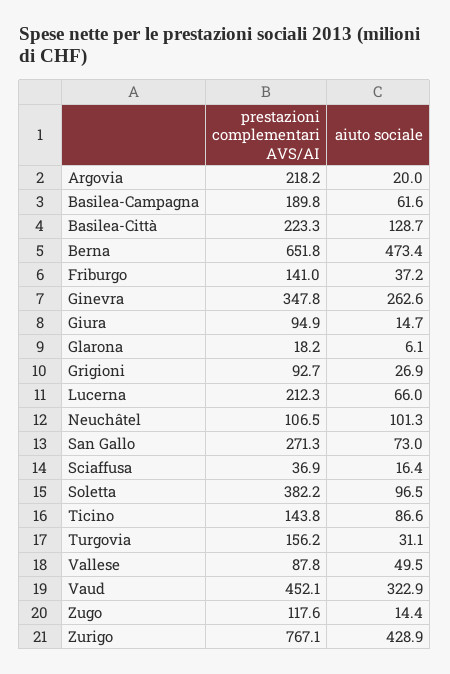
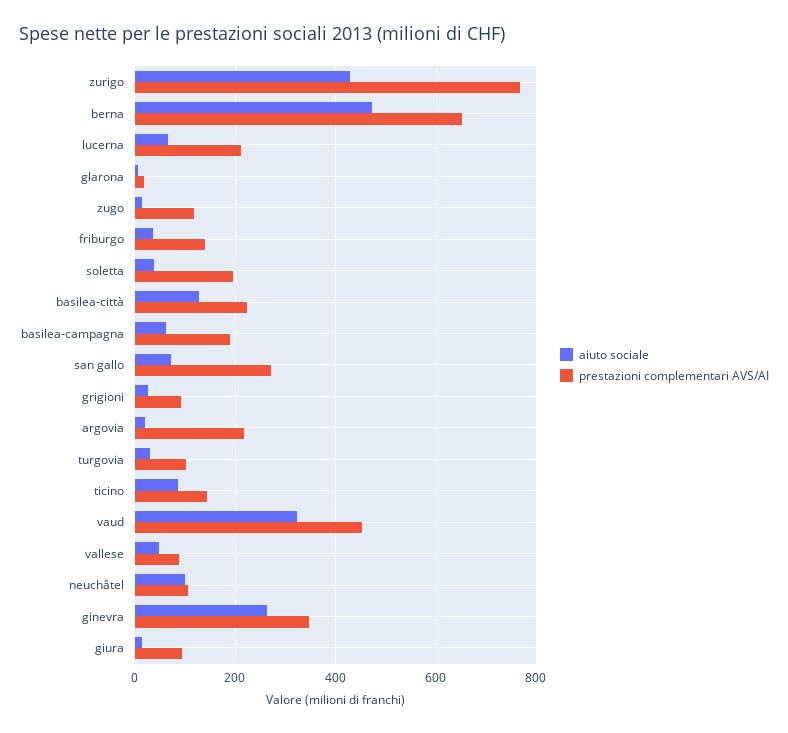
  {
    "prestazioni complementari AVS/AI": {
      "Argovia": 218.2,
      "Basilea-Campagna": 189.8,
      "Basilea-Città": 223.3,
      "Berna": 651.8,
      "Friburgo": 141,
      "Ginevra": 347.8,
      "Giura": 94.9,
      "Glarona": 18.2,
      "Grigioni": 92.7,
      "Lucerna": 212.3,
      "Neuchâtel": 106.5,
      "San Gallo": 271.3,
-     "Sciaffusa": 36.9,
-     "Soletta": 382.2,
+     "Soletta": 200,
      "Ticino": 143.8,
-     "Turgovia": 156.2,
+     "Turgovia": 100,
      "Vallese": 87.8,
      "Vaud": 452.1,
      "Zugo": 117.6,
      "Zurigo": 767.1
    },
    "aiuto sociale": {
      "Argovia": 20,
      "Basilea-Campagna": 61.6,
      "Basilea-Città": 128.7,
      "Berna": 473.4,
      "Friburgo": 37.2,
      "Ginevra": 262.6,
      "Giura": 14.7,
      "Glarona": 6.1,
      "Grigioni": 26.9,
      "Lucerna": 66,
      "Neuchâtel": 101.3,
      "San Gallo": 73,
-     "Sciaffusa": 16.4,
-     "Soletta": 96.5,
+     "Soletta": 40,
      "Ticino": 86.6,
      "Turgovia": 31.1,
      "Vallese": 49.5,
      "Vaud": 322.9,
      "Zugo": 14.4,
      "Zurigo": 428.9
    }
  }

